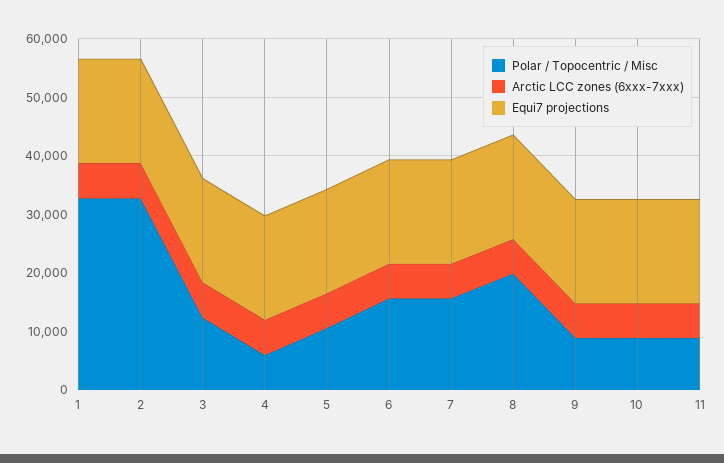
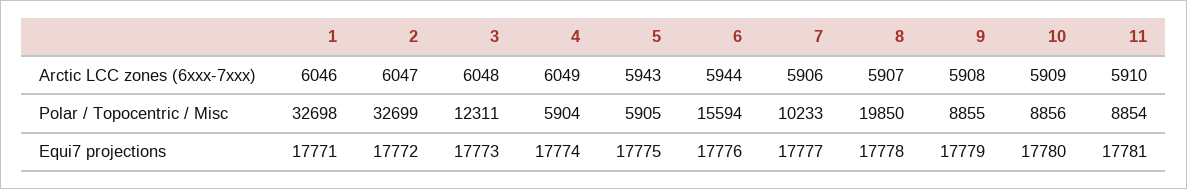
  {
    "Polar / Topocentric / Misc": {
      "1": 32698,
      "2": 32699,
      "3": 12311,
      "4": 5904,
-     "5": 10000,
+     "5": 5905,
      "6": 15594,
-     "7": 16000,
+     "7": 10233,
      "8": 19850,
      "9": 8855,
      "10": 8856,
      "11": 8854
    },
    "Arctic LCC zones (6xxx-7xxx)": {
      "1": 6046,
      "2": 6047,
      "3": 6048,
      "4": 6049,
      "5": 5943,
      "6": 5944,
      "7": 5906,
      "8": 5907,
      "9": 5908,
      "10": 5909,
      "11": 5910
    },
    "Equi7 projections": {
      "1": 17771,
      "2": 17772,
      "3": 17773,
      "4": 17774,
      "5": 17775,
      "6": 17776,
      "7": 17777,
      "8": 17778,
      "9": 17779,
      "10": 17780,
      "11": 17781
    }
  }

